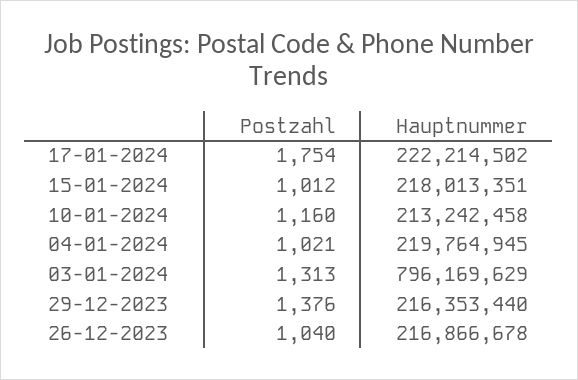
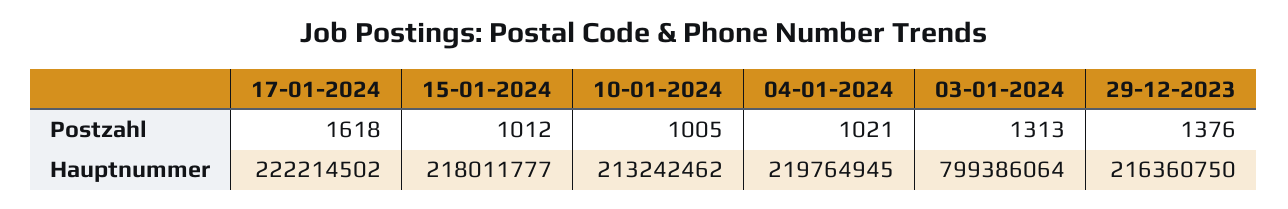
  {
    "Postzahl": {
-     "17-01-2024": 1754,
+     "17-01-2024": 1618,
      "15-01-2024": 1012,
-     "10-01-2024": 1160,
+     "10-01-2024": 1005,
      "04-01-2024": 1021,
      "03-01-2024": 1313,
-     "29-12-2023": 1376,
+     "29-12-2023": 1376
-     "26-12-2023": 1040
    },
    "Hauptnummer": {
      "17-01-2024": 222214502,
-     "15-01-2024": 218013351,
+     "15-01-2024": 218011777,
-     "10-01-2024": 213242458,
+     "10-01-2024": 213242462,
      "04-01-2024": 219764945,
-     "03-01-2024": 796169629,
+     "03-01-2024": 799386064,
-     "29-12-2023": 216353440,
+     "29-12-2023": 216360750
-     "26-12-2023": 216866678
    }
  }

